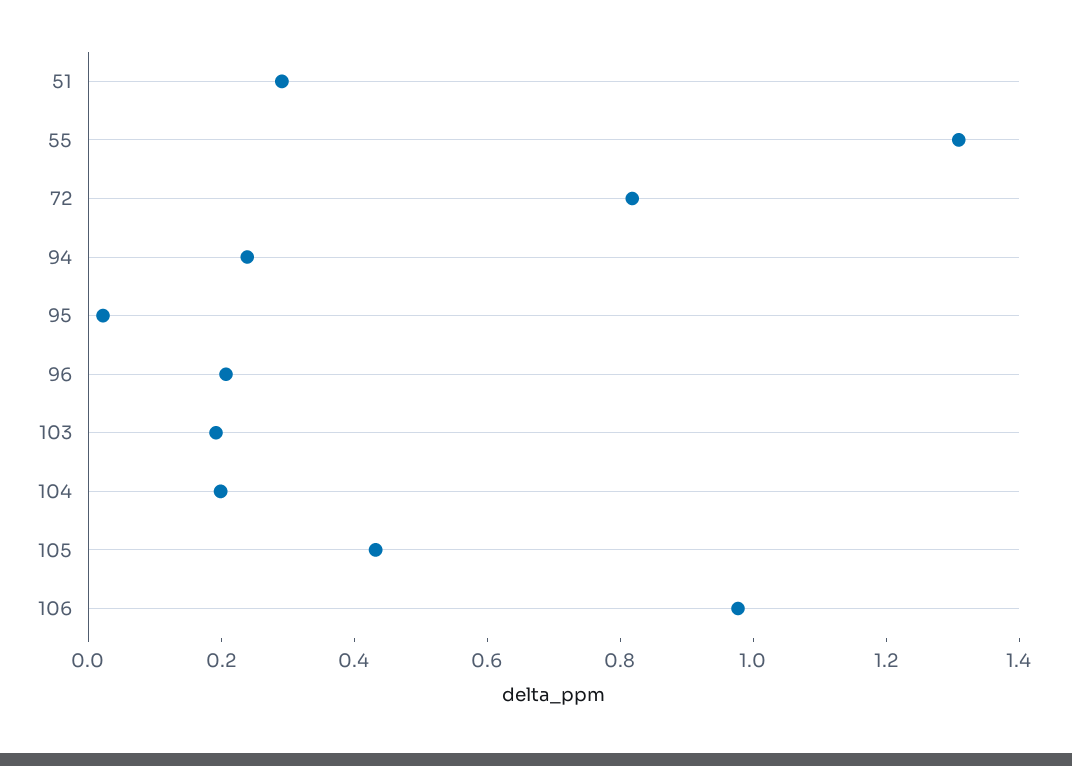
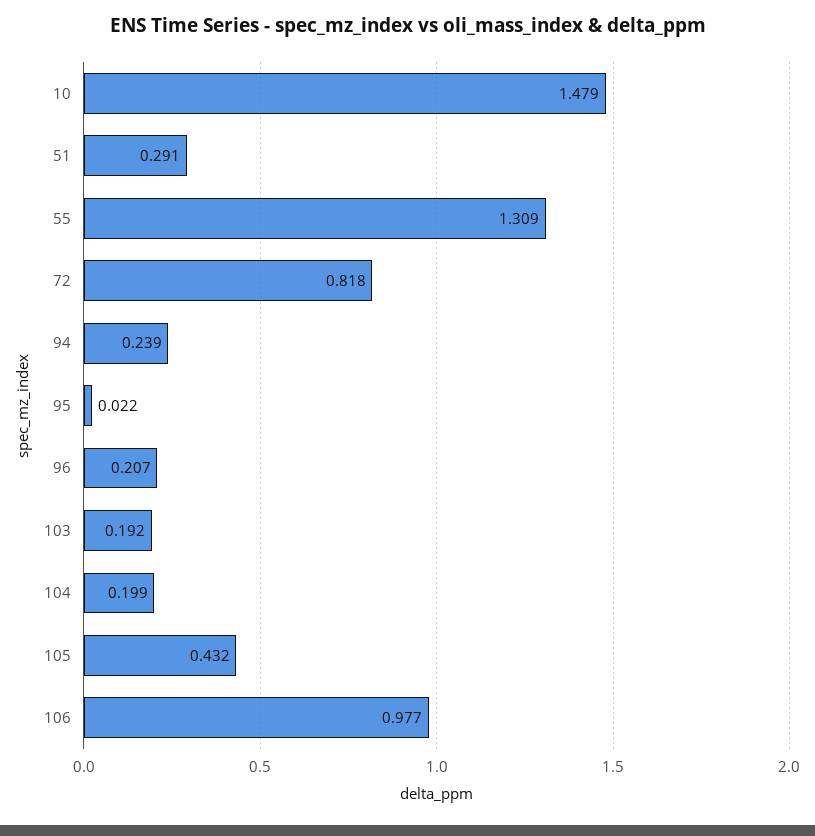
  {
    "51": 0.291,
    "55": 1.309,
    "72": 0.818,
    "94": 0.239,
    "95": 0.022,
    "96": 0.207,
    "103": 0.192,
    "104": 0.199,
    "105": 0.432,
-   "106": 0.977
+   "106": 0.977,
+   "10": 1.479
  }

